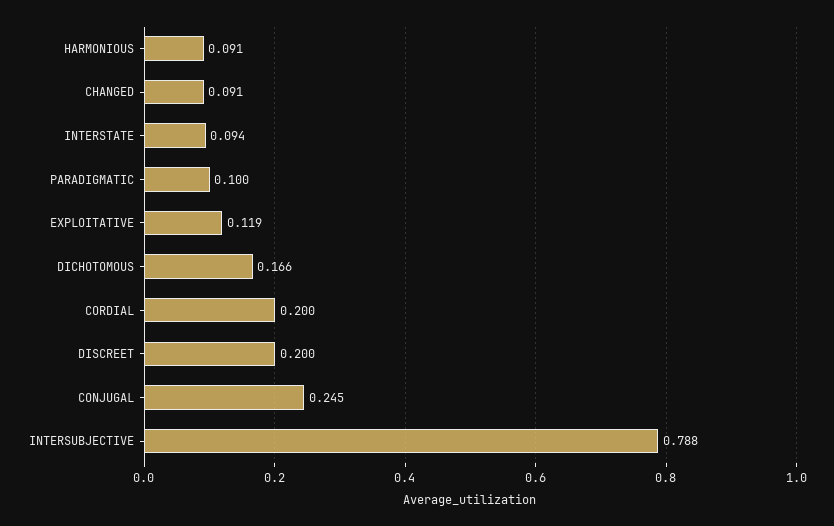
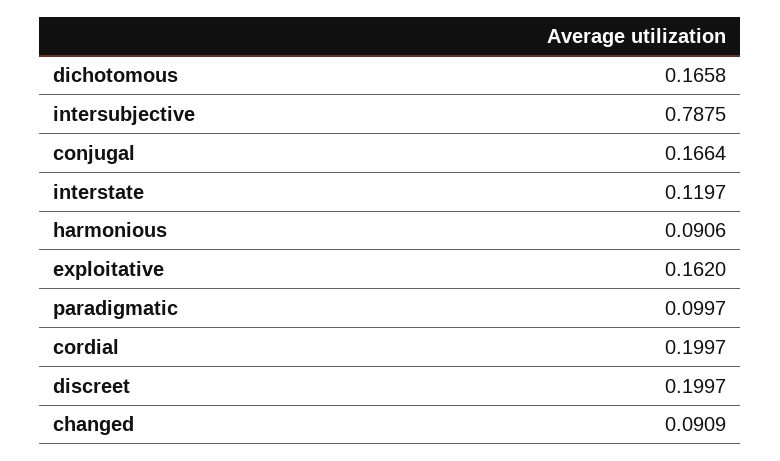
  {
    "HARMONIOUS": 0.0906,
    "CHANGED": 0.0909,
-   "INTERSTATE": 0.094,
+   "INTERSTATE": 0.1197,
    "PARADIGMATIC": 0.0997,
-   "EXPLOITATIVE": 0.119,
+   "EXPLOITATIVE": 0.162,
    "DICHOTOMOUS": 0.1658,
    "CORDIAL": 0.1997,
    "DISCREET": 0.1997,
-   "CONJUGAL": 0.245,
+   "CONJUGAL": 0.1664,
    "INTERSUBJECTIVE": 0.7875
  }

